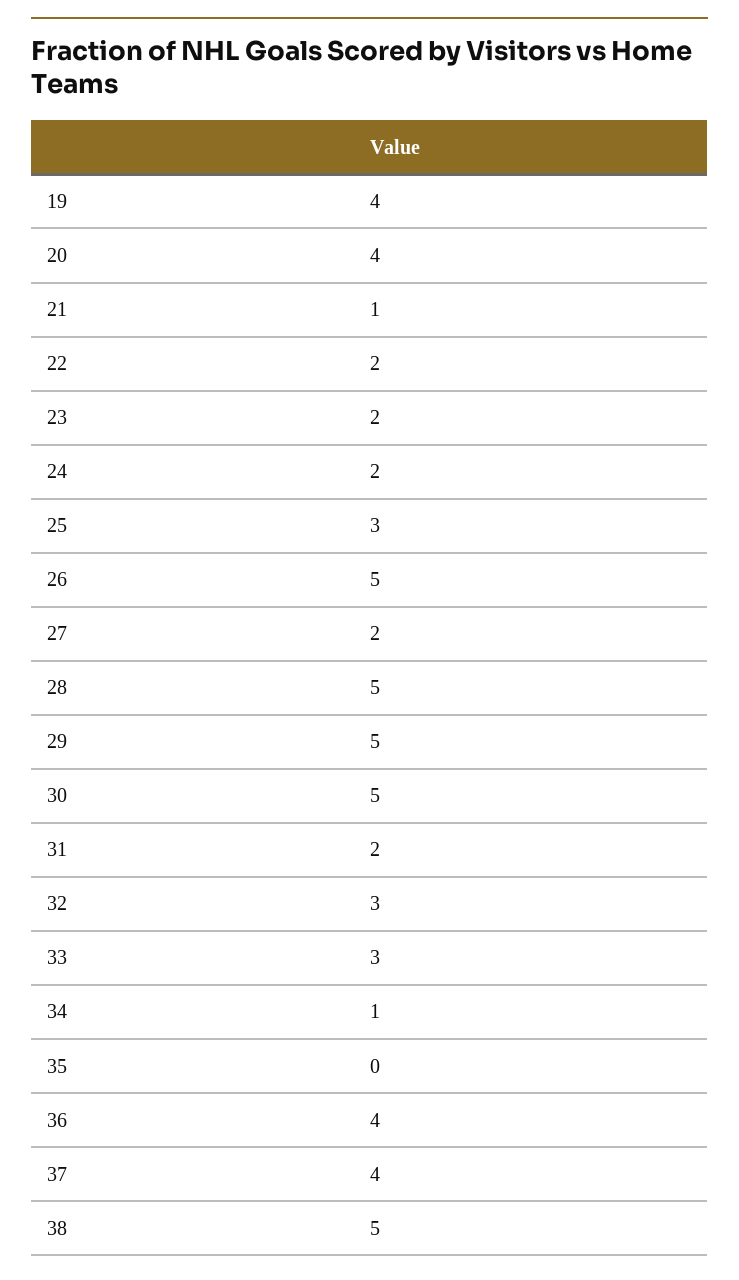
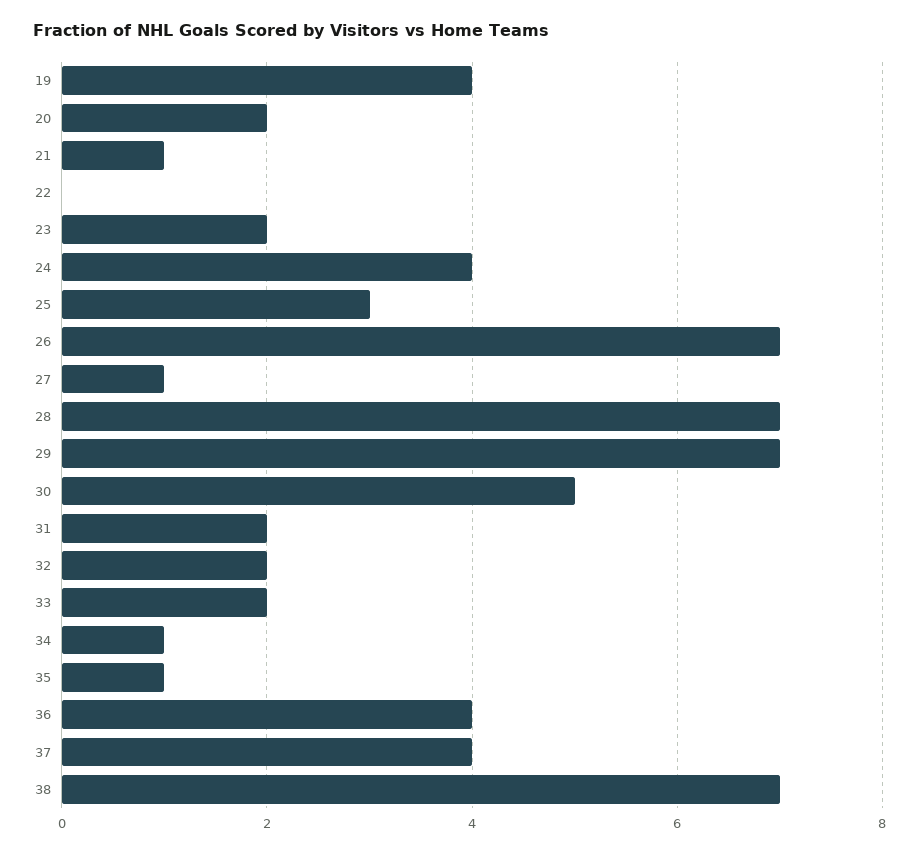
  {
    "19": 4,
-   "20": 4,
+   "20": 2,
    "21": 1,
-   "22": 2,
+   "22": 0,
    "23": 2,
-   "24": 2,
+   "24": 4,
    "25": 3,
-   "26": 5,
+   "26": 7,
-   "27": 2,
+   "27": 1,
-   "28": 5,
+   "28": 7,
-   "29": 5,
+   "29": 7,
    "30": 5,
    "31": 2,
-   "32": 3,
+   "32": 2,
-   "33": 3,
+   "33": 2,
    "34": 1,
-   "35": 0,
+   "35": 1,
    "36": 4,
    "37": 4,
-   "38": 5
+   "38": 7
  }

